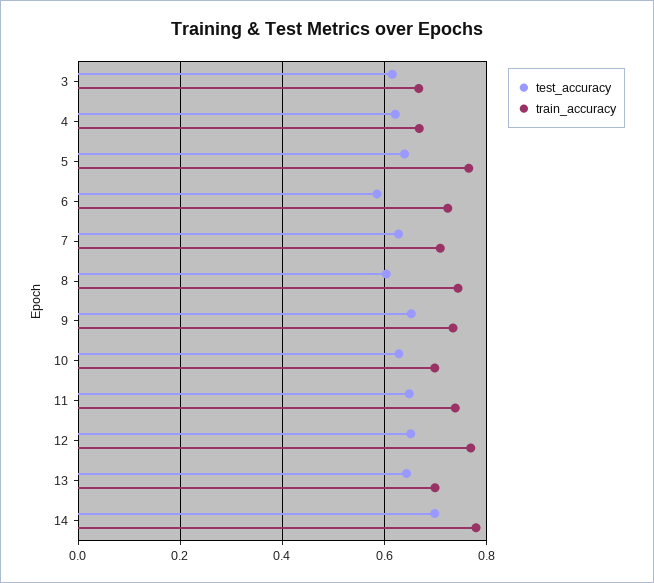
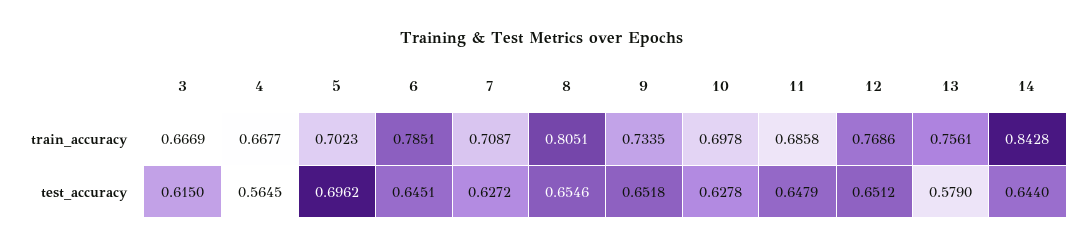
  {
    "test_accuracy": {
      "3": 0.615,
-     "4": 0.62,
+     "4": 0.5645,
-     "5": 0.64,
+     "5": 0.6962,
-     "6": 0.58,
+     "6": 0.6451,
      "7": 0.6272,
-     "8": 0.6,
+     "8": 0.6546,
      "9": 0.6518,
      "10": 0.6278,
      "11": 0.6479,
      "12": 0.6512,
-     "13": 0.64,
+     "13": 0.579,
-     "14": 0.7
+     "14": 0.644
    },
    "train_accuracy": {
      "3": 0.6669,
      "4": 0.6677,
-     "5": 0.76,
+     "5": 0.7023,
-     "6": 0.72,
+     "6": 0.7851,
      "7": 0.7087,
-     "8": 0.74,
+     "8": 0.8051,
      "9": 0.7335,
      "10": 0.6978,
-     "11": 0.74,
+     "11": 0.6858,
      "12": 0.7686,
-     "13": 0.7,
+     "13": 0.7561,
-     "14": 0.78
+     "14": 0.8428
    }
  }

